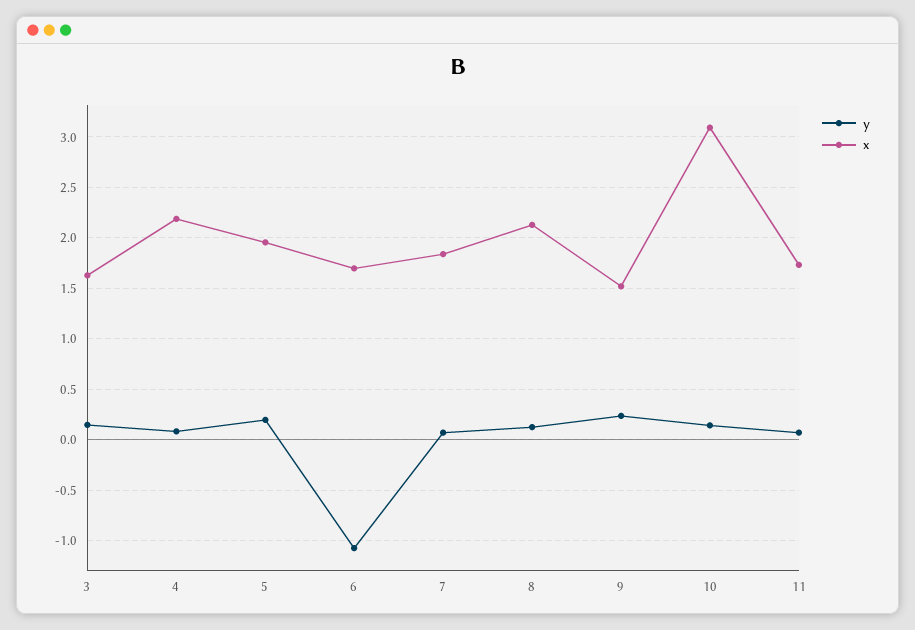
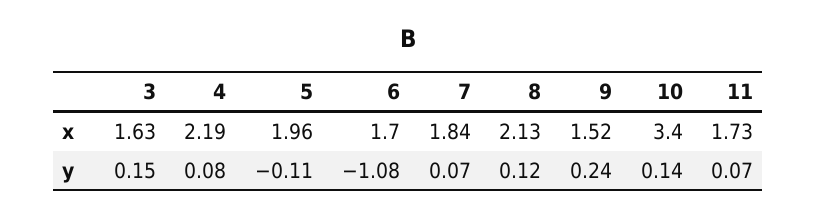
  {
    "y": {
      "3": 0.15,
      "4": 0.08,
-     "5": 0.2,
+     "5": -0.11,
      "6": -1.08,
      "7": 0.07,
      "8": 0.12,
      "9": 0.24,
      "10": 0.14,
      "11": 0.07
    },
    "x": {
      "3": 1.63,
      "4": 2.19,
      "5": 1.96,
      "6": 1.7,
      "7": 1.84,
      "8": 2.13,
      "9": 1.52,
-     "10": 3.1,
+     "10": 3.4,
      "11": 1.73
    }
  }

